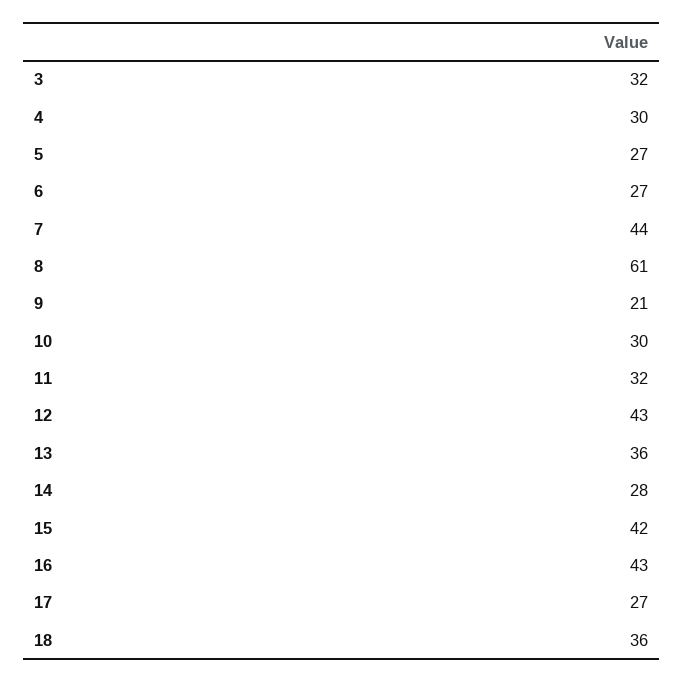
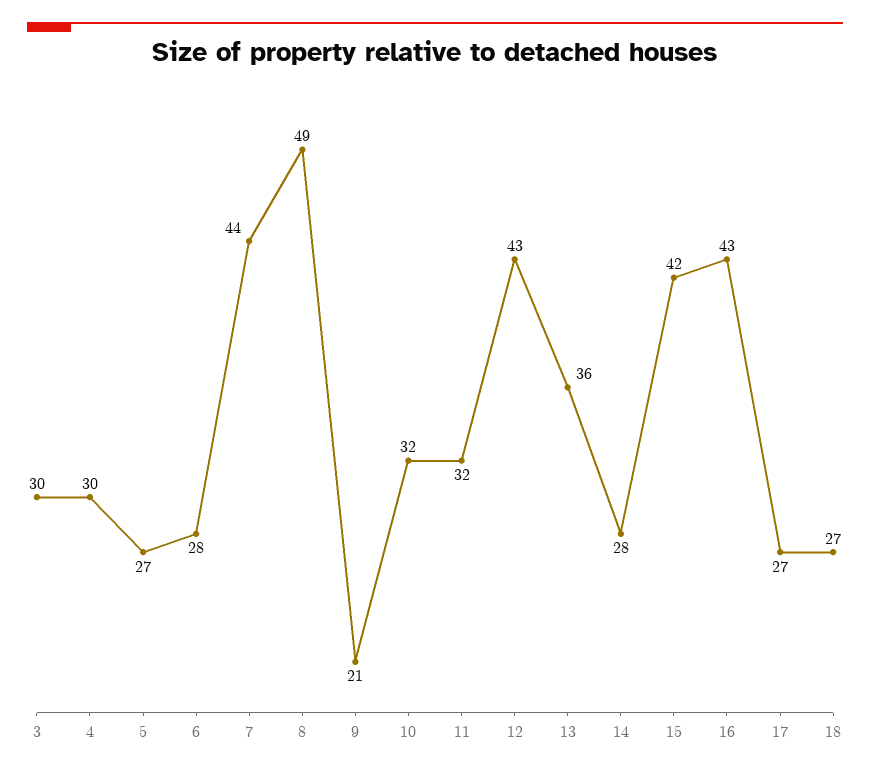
  {
-   "3": 32,
+   "3": 30,
    "4": 30,
    "5": 27,
-   "6": 27,
+   "6": 28,
    "7": 44,
-   "8": 61,
+   "8": 49,
    "9": 21,
-   "10": 30,
+   "10": 32,
    "11": 32,
    "12": 43,
    "13": 36,
    "14": 28,
    "15": 42,
    "16": 43,
    "17": 27,
-   "18": 36
+   "18": 27
  }

